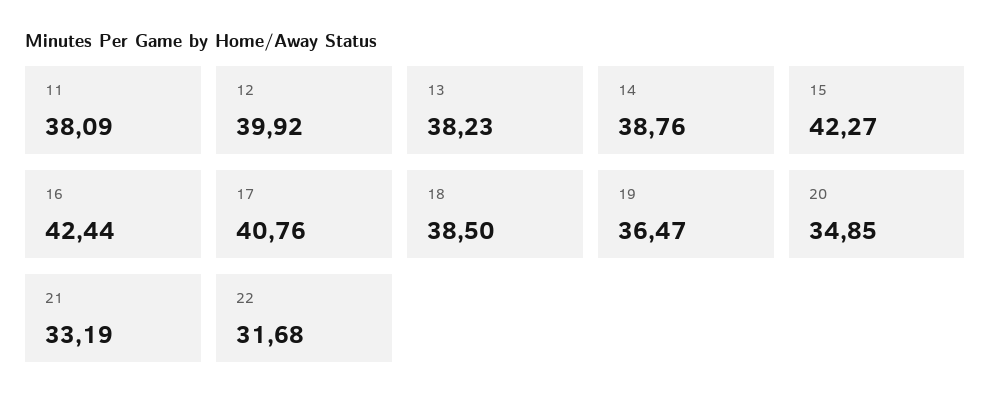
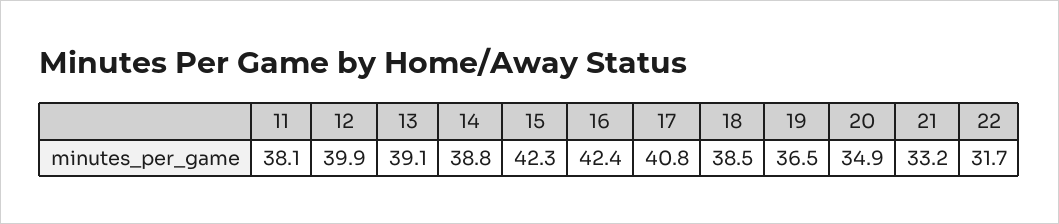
  {
    "11": 38.09,
    "12": 39.92,
-   "13": 38.23,
+   "13": 39.1,
    "14": 38.76,
    "15": 42.27,
    "16": 42.44,
    "17": 40.76,
    "18": 38.5,
    "19": 36.47,
    "20": 34.85,
    "21": 33.19,
    "22": 31.68
  }

